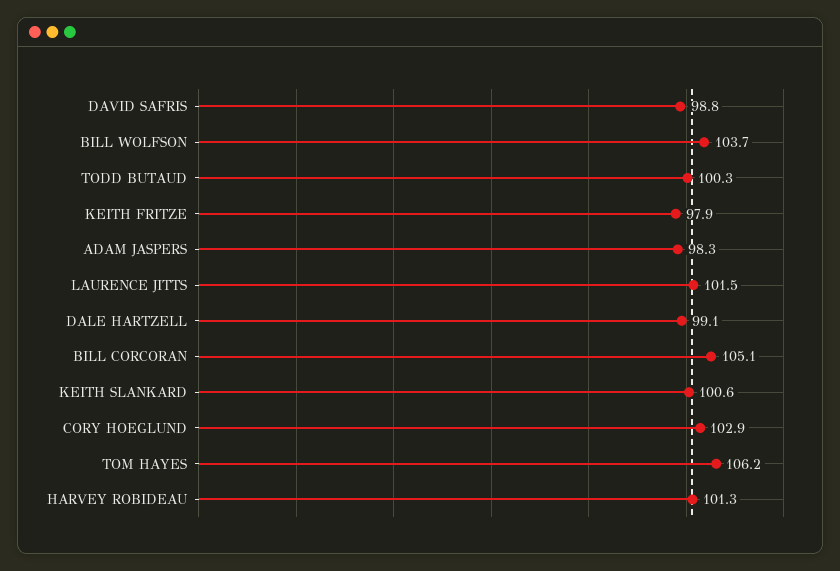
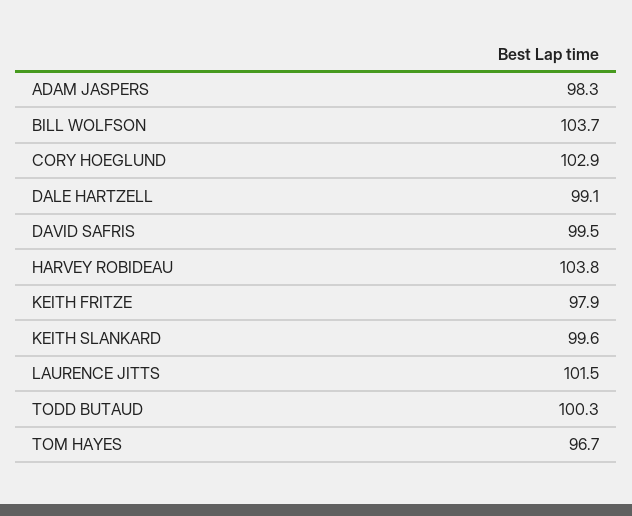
  {
-   "DAVID SAFRIS": 98.8,
+   "DAVID SAFRIS": 99.5,
    "BILL WOLFSON": 103.7,
    "TODD BUTAUD": 100.3,
    "KEITH FRITZE": 97.9,
    "ADAM JASPERS": 98.3,
    "LAURENCE JITTS": 101.5,
    "DALE HARTZELL": 99.1,
-   "BILL CORCORAN": 105.1,
-   "KEITH SLANKARD": 100.6,
+   "KEITH SLANKARD": 99.6,
    "CORY HOEGLUND": 102.9,
-   "TOM HAYES": 106.2,
+   "TOM HAYES": 96.7,
-   "HARVEY ROBIDEAU": 101.3
+   "HARVEY ROBIDEAU": 103.8
  }

